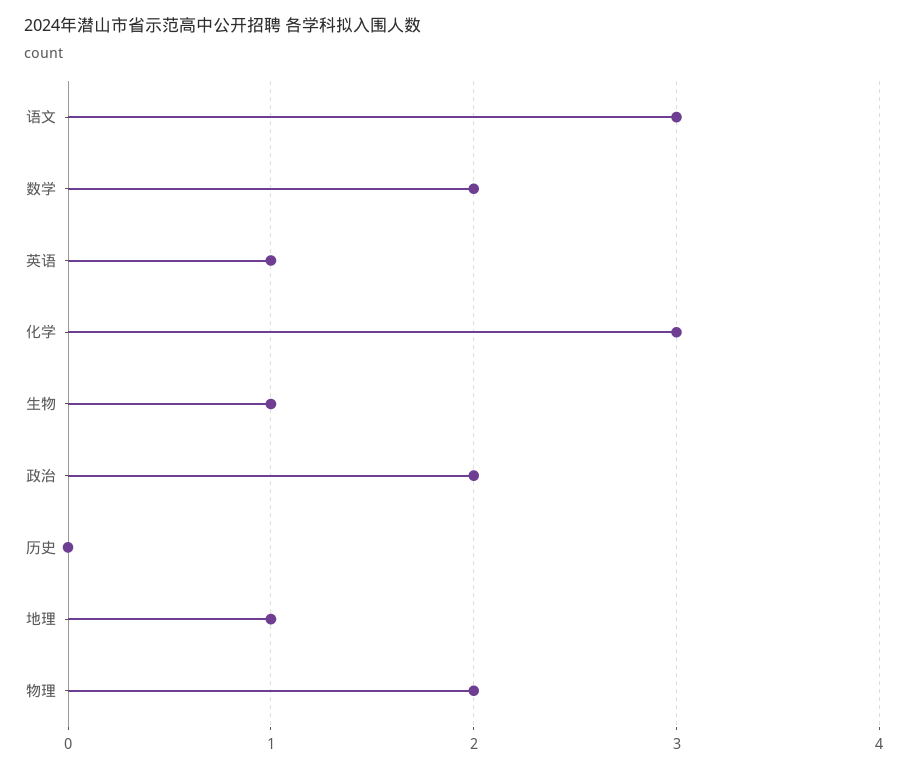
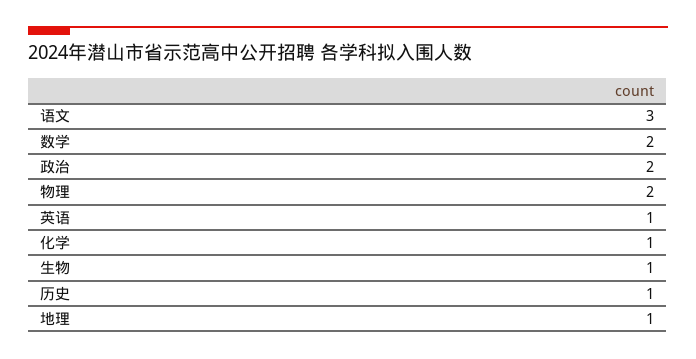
  {
    "语文": 3,
    "数学": 2,
    "英语": 1,
-   "化学": 3,
+   "化学": 1,
    "生物": 1,
    "政治": 2,
-   "历史": 0,
+   "历史": 1,
    "地理": 1,
    "物理": 2
  }

